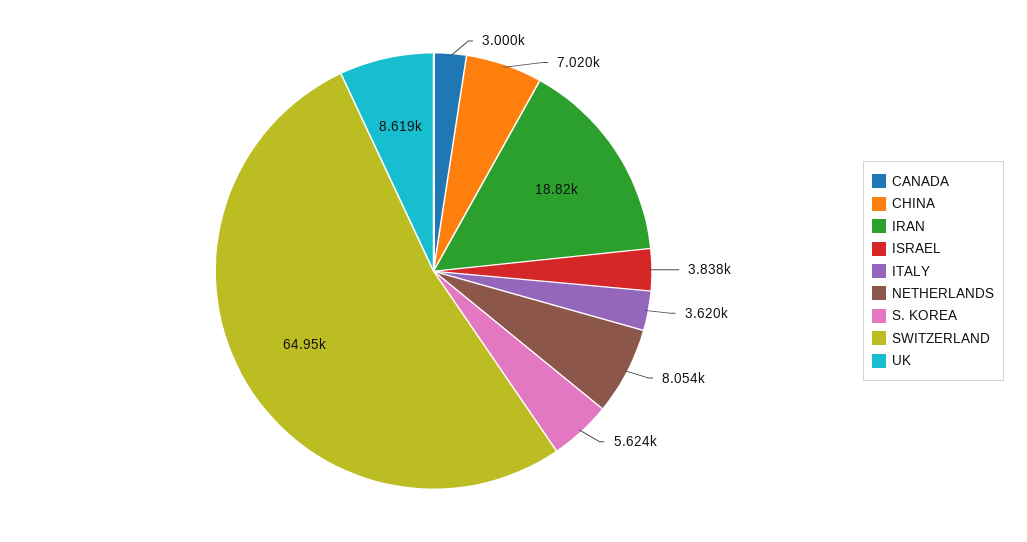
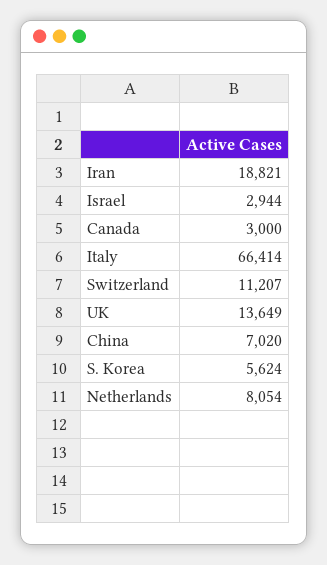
  {
    "CANADA": 3000,
    "CHINA": 7020,
    "IRAN": 18821,
-   "ISRAEL": 3838,
+   "ISRAEL": 2944,
-   "ITALY": 3620,
+   "ITALY": 66414,
    "NETHERLANDS": 8054,
    "S. KOREA": 5624,
-   "SWITZERLAND": 64950,
+   "SWITZERLAND": 11207,
-   "UK": 8619
+   "UK": 13649
  }

